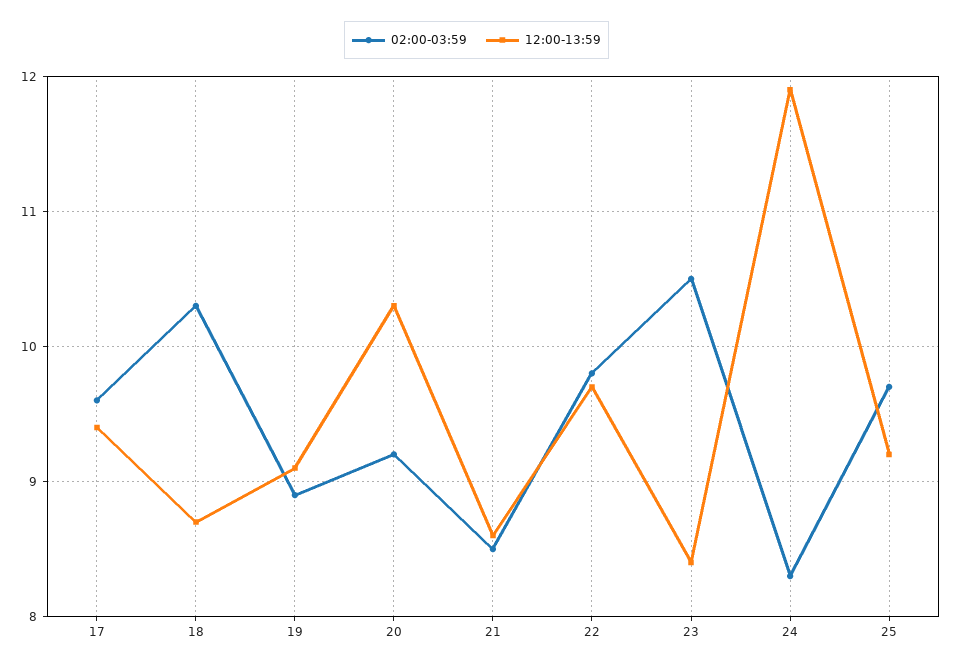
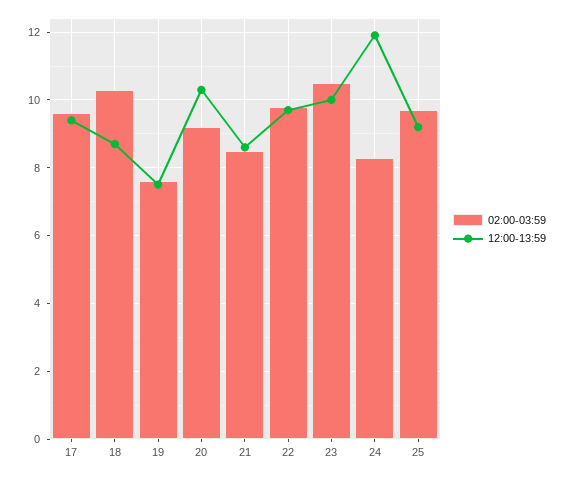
  {
    "02:00-03:59": {
      "17": 9.6,
      "18": 10.3,
-     "19": 8.9,
+     "19": 7.5,
      "20": 9.2,
      "21": 8.5,
      "22": 9.8,
      "23": 10.5,
      "24": 8.3,
      "25": 9.7
    },
    "12:00-13:59": {
      "17": 9.4,
      "18": 8.7,
-     "19": 9.1,
+     "19": 7.5,
      "20": 10.3,
      "21": 8.6,
      "22": 9.7,
-     "23": 8.4,
+     "23": 10,
      "24": 11.9,
      "25": 9.2
    }
  }

